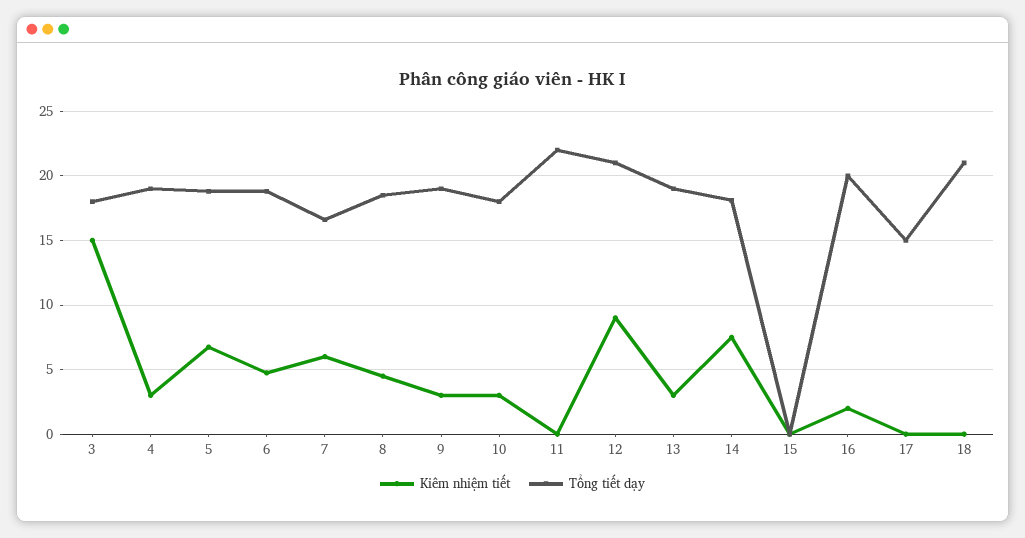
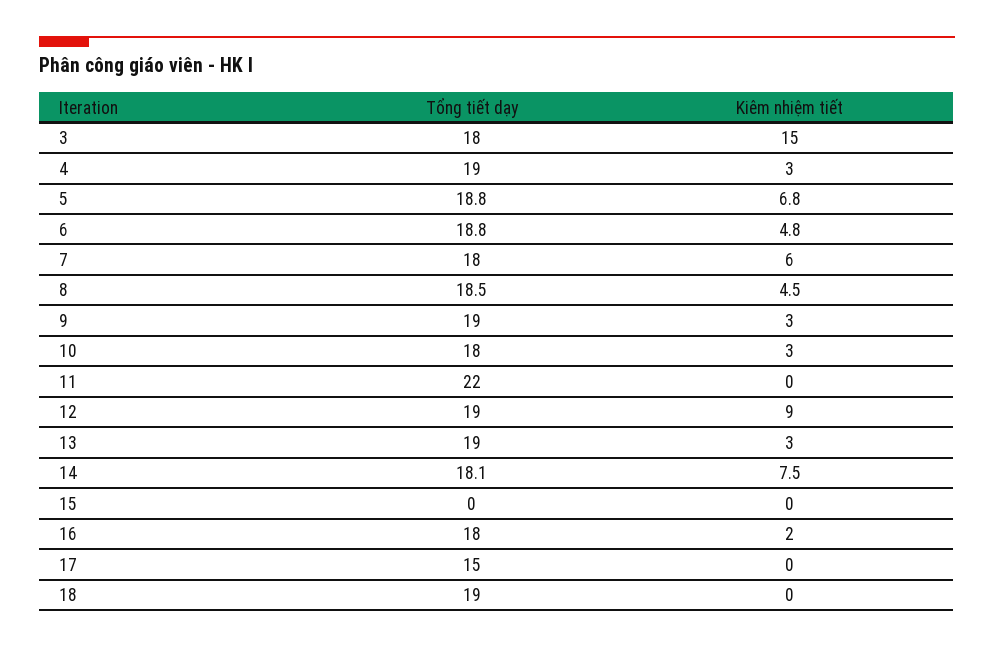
  {
    "Kiêm nhiệm tiết": {
      "3": 15,
      "4": 3,
      "5": 6.8,
      "6": 4.8,
      "7": 6,
      "8": 4.5,
      "9": 3,
      "10": 3,
      "11": 0,
      "12": 9,
      "13": 3,
      "14": 7.5,
      "15": 0,
      "16": 2,
      "17": 0,
      "18": 0
    },
    "Tổng tiết dạy": {
      "3": 18,
      "4": 19,
      "5": 18.8,
      "6": 18.8,
-     "7": 16.5,
+     "7": 18,
      "8": 18.5,
      "9": 19,
      "10": 18,
      "11": 22,
-     "12": 21,
+     "12": 19,
      "13": 19,
      "14": 18.1,
      "15": 0,
-     "16": 20,
+     "16": 18,
      "17": 15,
-     "18": 21
+     "18": 19
    }
  }

